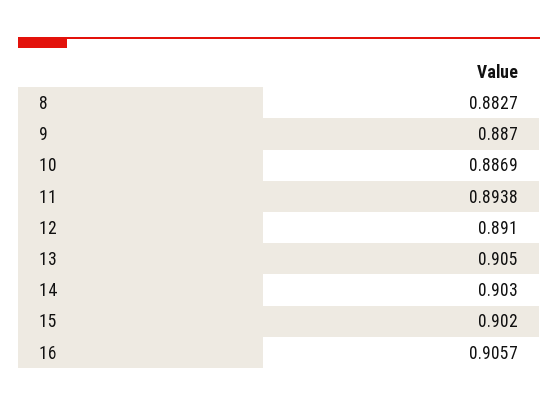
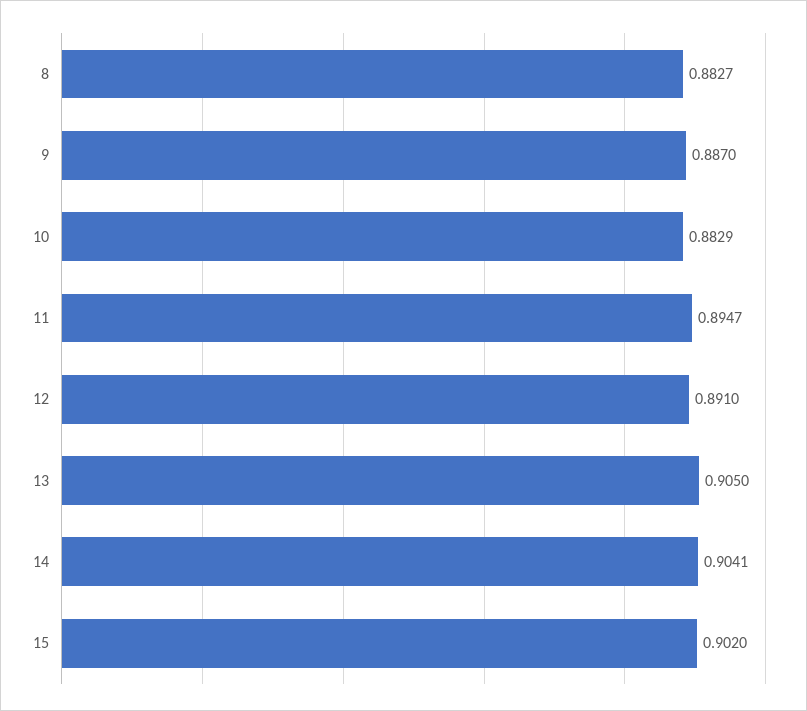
  {
    "8": 0.8827,
    "9": 0.887,
-   "10": 0.8869,
+   "10": 0.8829,
-   "11": 0.8938,
+   "11": 0.8947,
    "12": 0.891,
    "13": 0.905,
-   "14": 0.903,
+   "14": 0.9041,
-   "15": 0.902,
+   "15": 0.902
-   "16": 0.9057
  }

